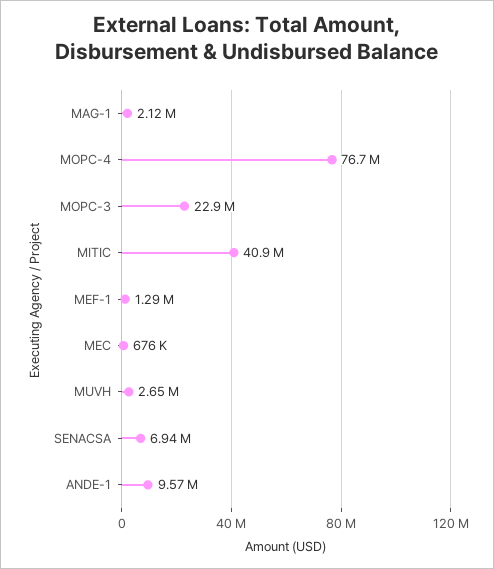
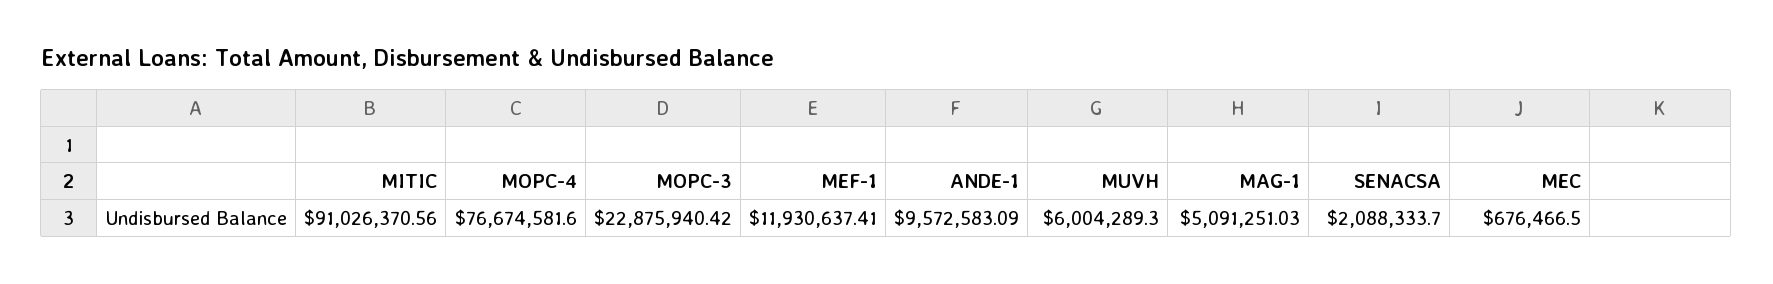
  {
-   "MAG-1": 2120000,
+   "MAG-1": 5091251.03,
    "MOPC-4": 76674581.6,
    "MOPC-3": 22875940.42,
-   "MITIC": 40900000,
+   "MITIC": 91026370.56,
-   "MEF-1": 1290000,
+   "MEF-1": 11930637.41,
    "MEC": 676466.5,
-   "MUVH": 2650000,
+   "MUVH": 6004289.3,
-   "SENACSA": 6940000,
+   "SENACSA": 2088333.7,
    "ANDE-1": 9572583.09
  }

